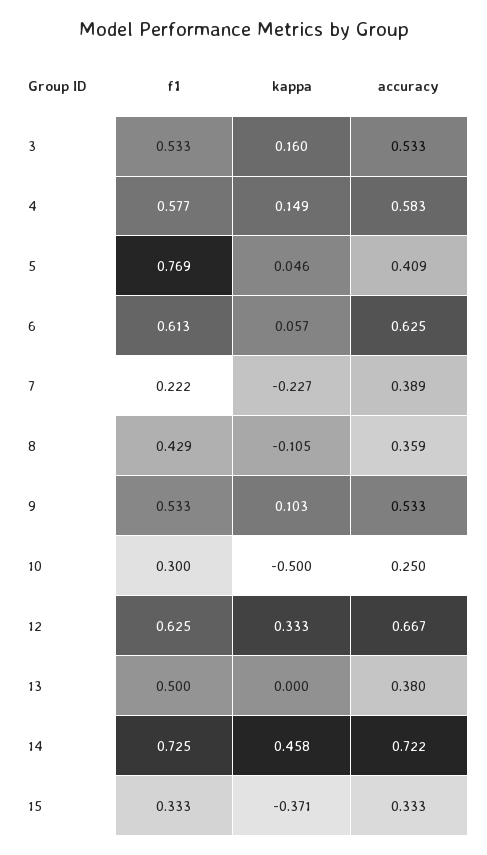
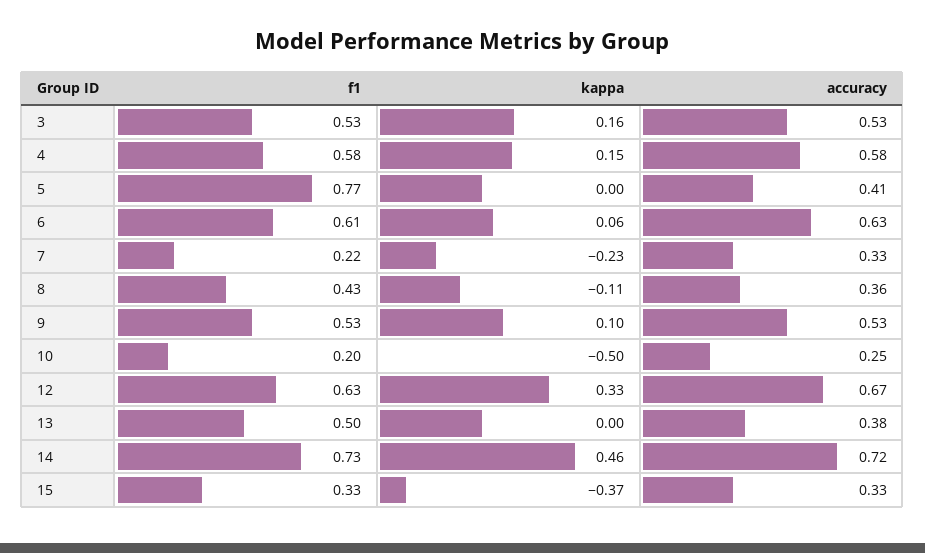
  {
    "f1": {
      "3": 0.533,
      "4": 0.577,
      "5": 0.769,
      "6": 0.613,
      "7": 0.222,
      "8": 0.429,
      "9": 0.533,
-     "10": 0.3,
+     "10": 0.2,
      "12": 0.625,
      "13": 0.5,
      "14": 0.725,
      "15": 0.333
    },
    "kappa": {
      "3": 0.16,
      "4": 0.149,
-     "5": 0.046,
+     "5": 0,
      "6": 0.057,
      "7": -0.227,
      "8": -0.105,
      "9": 0.103,
      "10": -0.5,
      "12": 0.333,
      "13": 0,
      "14": 0.458,
      "15": -0.371
    },
    "accuracy": {
      "3": 0.533,
      "4": 0.583,
      "5": 0.409,
      "6": 0.625,
-     "7": 0.389,
+     "7": 0.33,
      "8": 0.359,
      "9": 0.533,
      "10": 0.25,
      "12": 0.667,
      "13": 0.38,
      "14": 0.722,
      "15": 0.333
    }
  }

